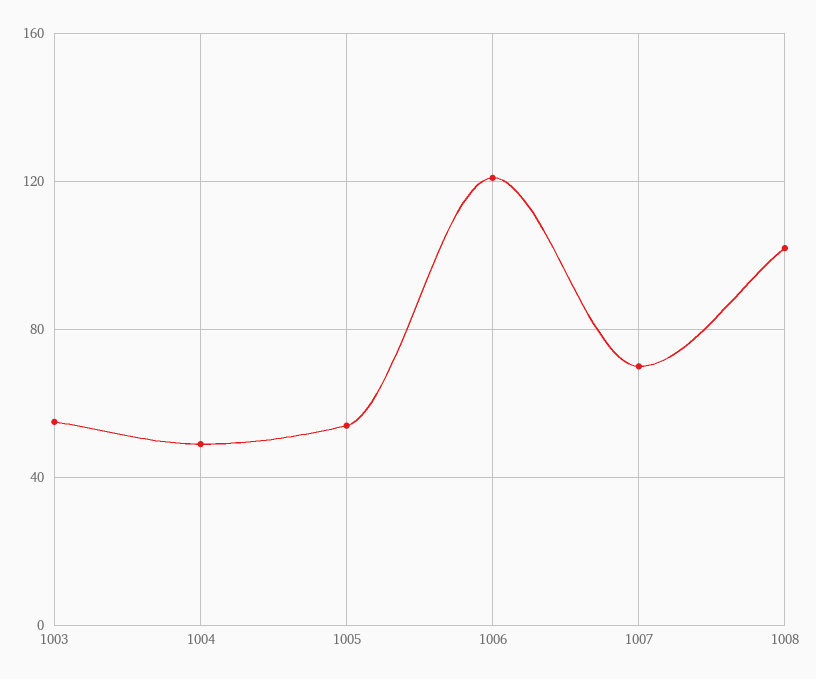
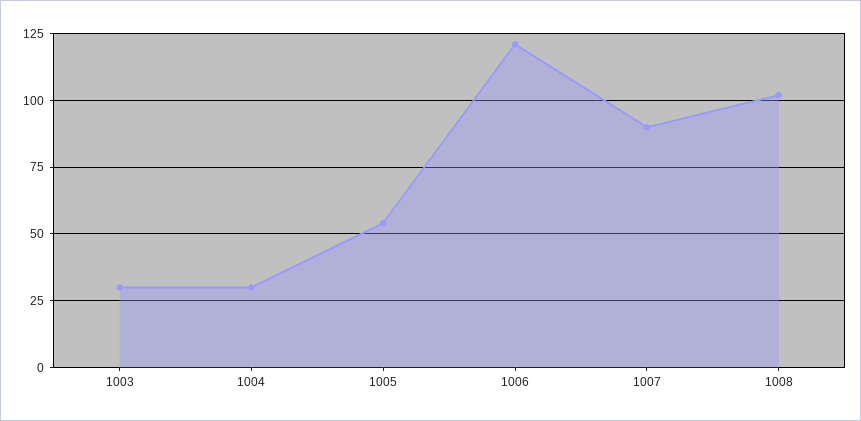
  {
-   "1003": 55,
+   "1003": 30,
-   "1004": 50,
+   "1004": 30,
    "1005": 55,
    "1006": 120,
-   "1007": 70,
+   "1007": 90,
    "1008": 100
  }

